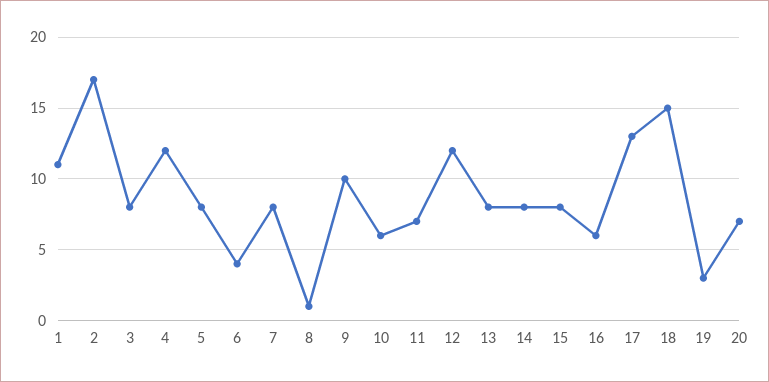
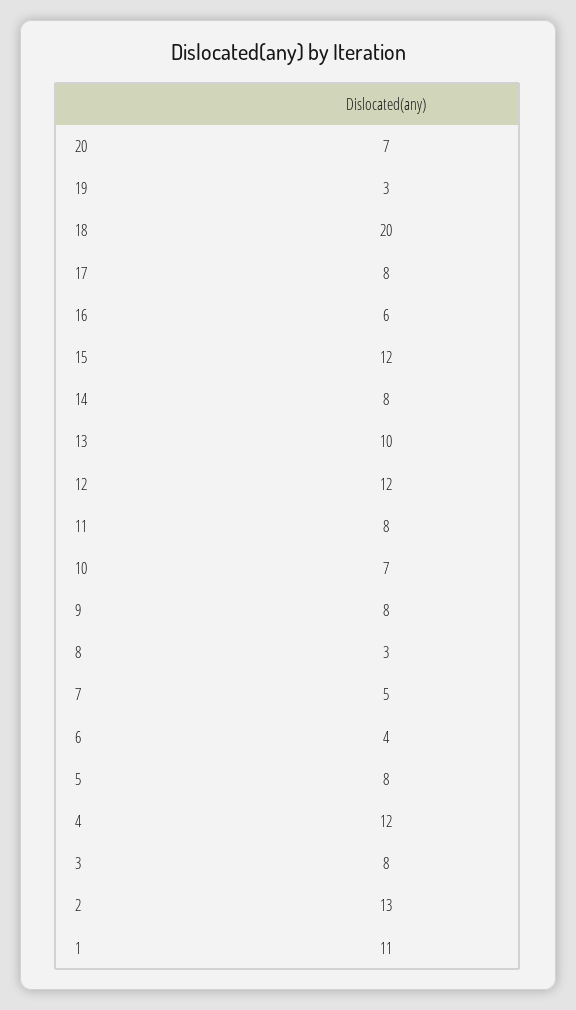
  {
    "1": 11,
-   "2": 17,
+   "2": 13,
    "3": 8,
    "4": 12,
    "5": 8,
    "6": 4,
-   "7": 8,
+   "7": 5,
-   "8": 1,
+   "8": 3,
-   "9": 10,
+   "9": 8,
-   "10": 6,
+   "10": 7,
-   "11": 7,
+   "11": 8,
    "12": 12,
-   "13": 8,
+   "13": 10,
    "14": 8,
-   "15": 8,
+   "15": 12,
    "16": 6,
-   "17": 13,
+   "17": 8,
-   "18": 15,
+   "18": 20,
    "19": 3,
    "20": 7
  }

